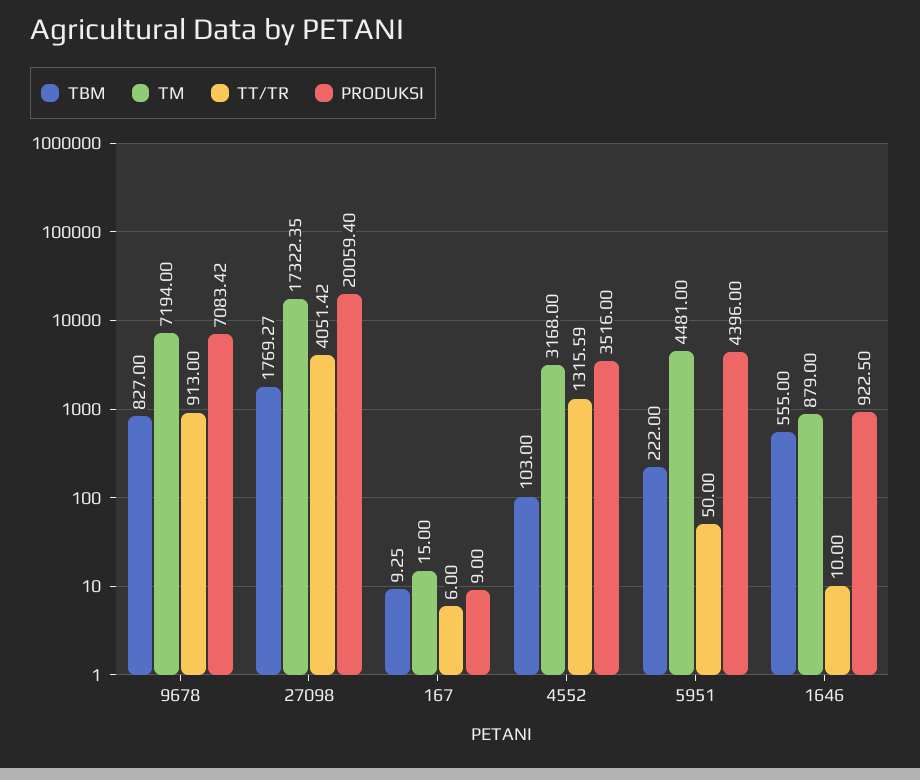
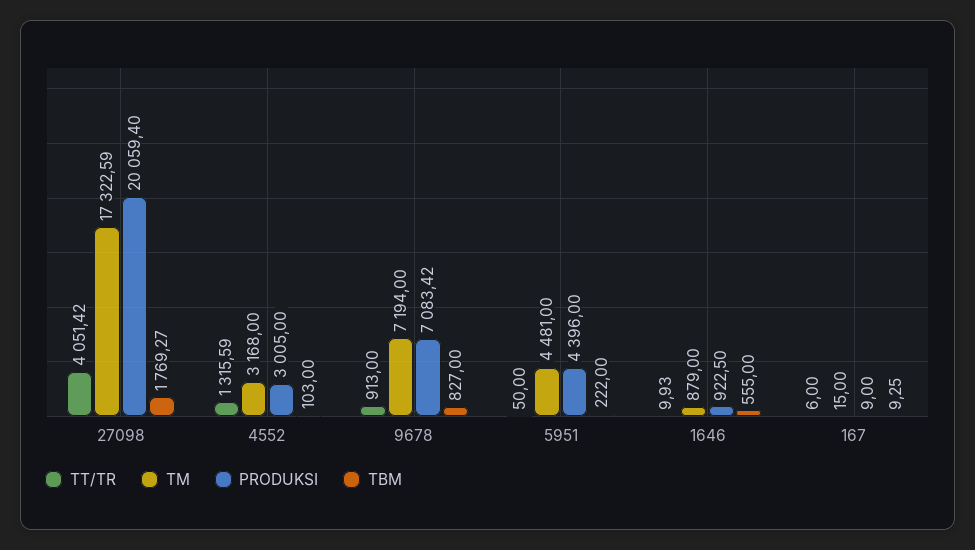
  {
    "TBM": {
      "9678": 827,
      "27098": 1769.27,
      "167": 9.25,
      "4552": 103,
      "5951": 222,
      "1646": 555
    },
    "TM": {
      "9678": 7194,
-     "27098": 17322.35,
+     "27098": 17322.59,
      "167": 15,
      "4552": 3168,
      "5951": 4481,
      "1646": 879
    },
    "TT/TR": {
      "9678": 913,
      "27098": 4051.42,
      "167": 6,
      "4552": 1315.59,
      "5951": 50,
-     "1646": 10
+     "1646": 9.93
    },
    "PRODUKSI": {
      "9678": 7083.42,
      "27098": 20059.4,
      "167": 9,
-     "4552": 3516,
+     "4552": 3005,
      "5951": 4396,
      "1646": 922.5
    }
  }

